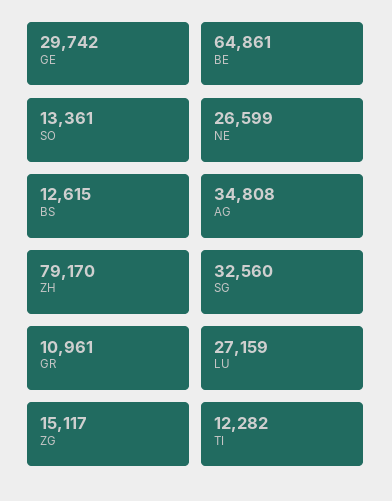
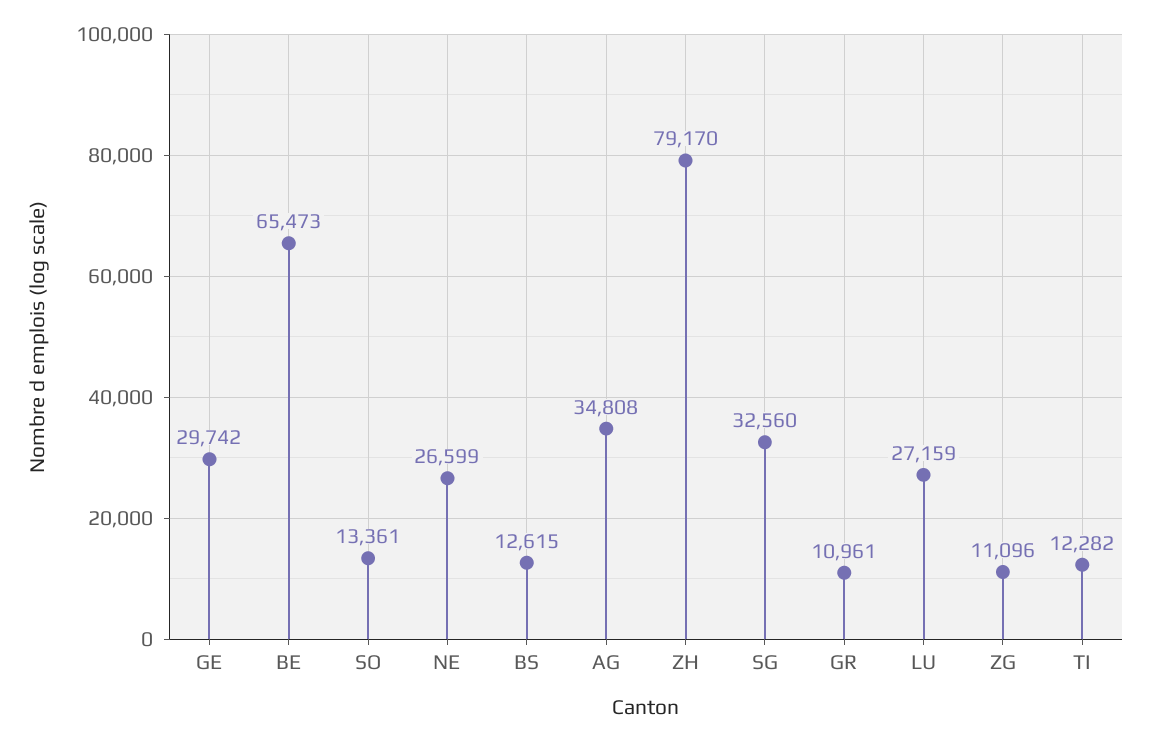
  {
    "GE": 29742,
-   "BE": 64861,
+   "BE": 65473,
    "SO": 13361,
    "NE": 26599,
    "BS": 12615,
    "AG": 34808,
    "ZH": 79170,
    "SG": 32560,
    "GR": 10961,
    "LU": 27159,
-   "ZG": 15117,
+   "ZG": 11096,
    "TI": 12282
  }

